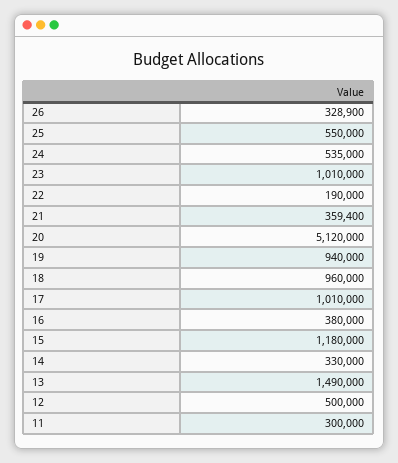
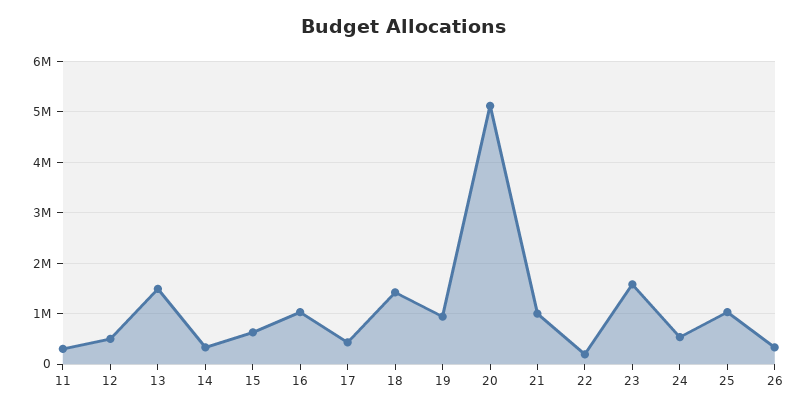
  {
    "26": 328900,
-   "25": 550000,
+   "25": 1000000,
    "24": 535000,
-   "23": 1010000,
+   "23": 1600000,
    "22": 190000,
-   "21": 359400,
+   "21": 1000000,
    "20": 5120000,
    "19": 940000,
-   "18": 960000,
+   "18": 1400000,
-   "17": 1010000,
+   "17": 400000,
-   "16": 380000,
+   "16": 1000000,
-   "15": 1180000,
+   "15": 600000,
    "14": 330000,
    "13": 1490000,
    "12": 500000,
    "11": 300000
  }

